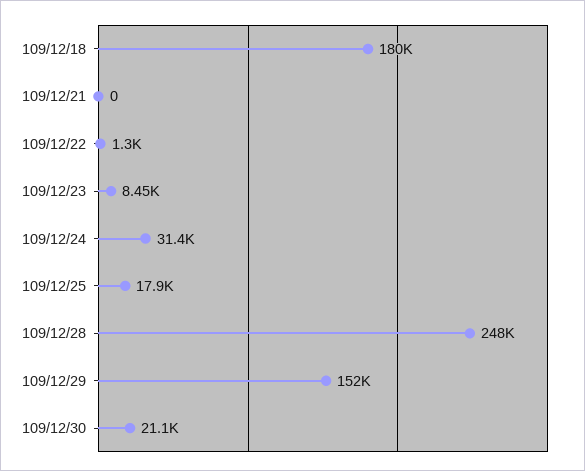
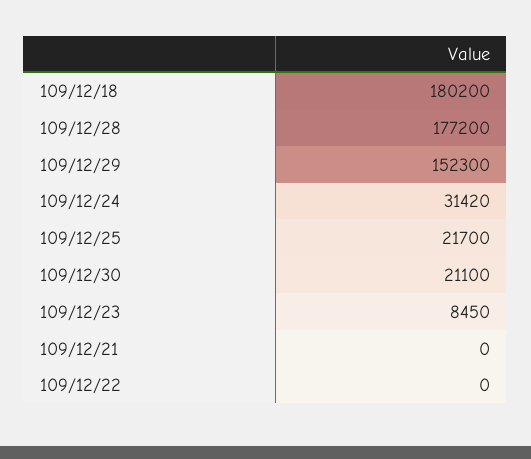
  {
    "109/12/18": 180200,
    "109/12/21": 0,
-   "109/12/22": 1300,
+   "109/12/22": 0,
    "109/12/23": 8450,
    "109/12/24": 31420,
-   "109/12/25": 17900,
+   "109/12/25": 21700,
-   "109/12/28": 248000,
+   "109/12/28": 177200,
    "109/12/29": 152300,
    "109/12/30": 21100
  }

